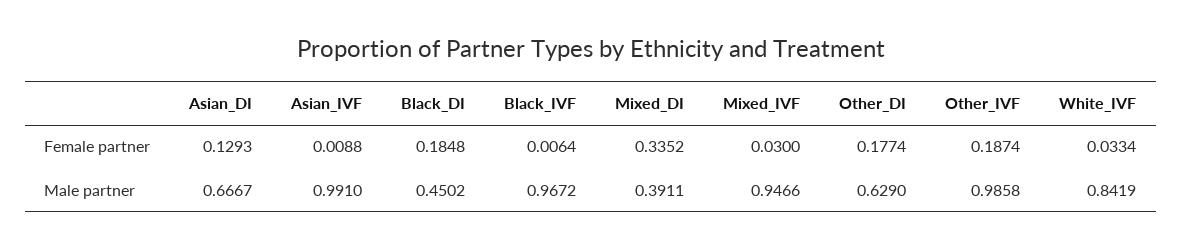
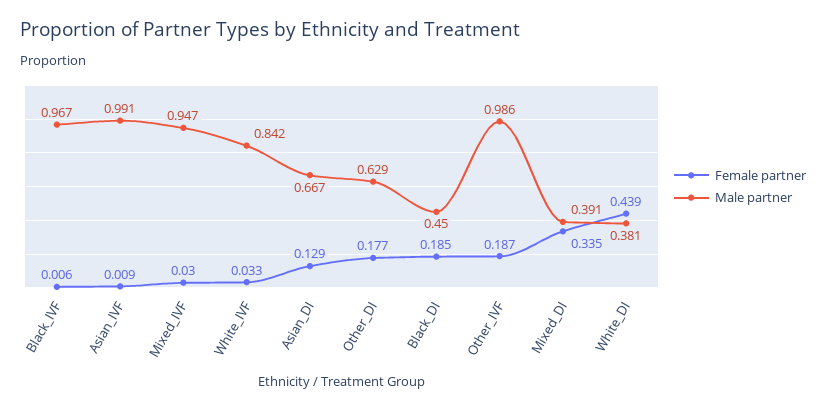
  {
    "Female partner": {
      "Asian_DI": 0.1293,
      "Asian_IVF": 0.0088,
      "Black_DI": 0.1848,
      "Black_IVF": 0.0064,
      "Mixed_DI": 0.3352,
      "Mixed_IVF": 0.03,
      "Other_DI": 0.1774,
      "Other_IVF": 0.1874,
-     "White_IVF": 0.0334
+     "White_IVF": 0.0334,
+     "White_DI": 0.439
    },
    "Male partner": {
      "Asian_DI": 0.6667,
      "Asian_IVF": 0.991,
      "Black_DI": 0.4502,
      "Black_IVF": 0.9672,
      "Mixed_DI": 0.3911,
      "Mixed_IVF": 0.9466,
      "Other_DI": 0.629,
      "Other_IVF": 0.9858,
-     "White_IVF": 0.8419
+     "White_IVF": 0.8419,
+     "White_DI": 0.381
    }
  }

